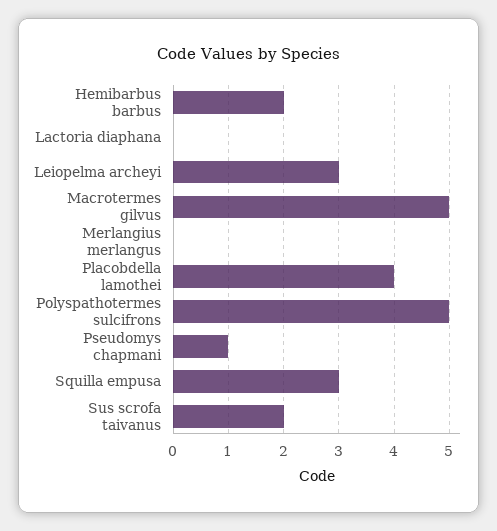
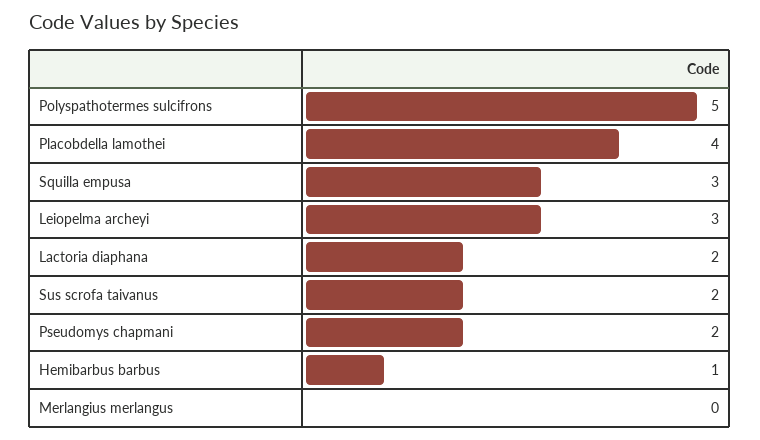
  {
-   "Hemibarbus barbus": 2,
+   "Hemibarbus barbus": 1,
-   "Lactoria diaphana": 0,
+   "Lactoria diaphana": 2,
    "Leiopelma archeyi": 3,
-   "Macrotermes gilvus": 5,
    "Merlangius merlangus": 0,
    "Placobdella lamothei": 4,
    "Polyspathotermes sulcifrons": 5,
-   "Pseudomys chapmani": 1,
+   "Pseudomys chapmani": 2,
    "Squilla empusa": 3,
    "Sus scrofa taivanus": 2
  }

